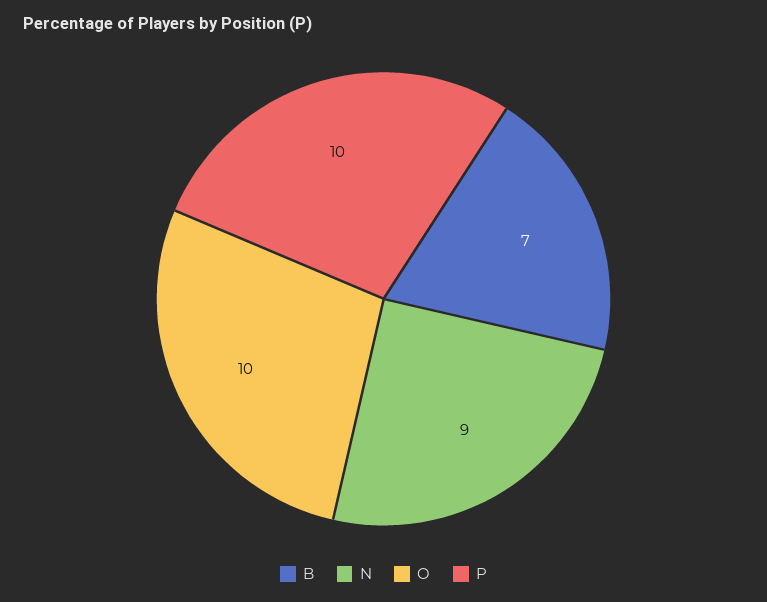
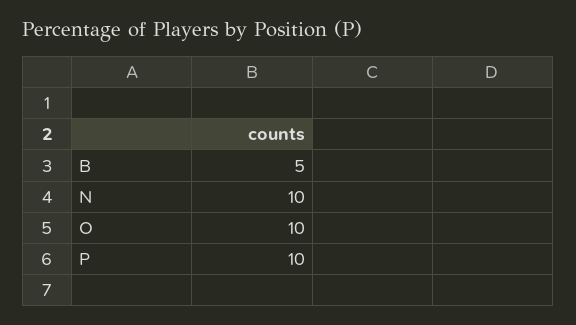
  {
-   "B": 7,
+   "B": 5,
-   "N": 9,
+   "N": 10,
    "O": 10,
    "P": 10
  }

